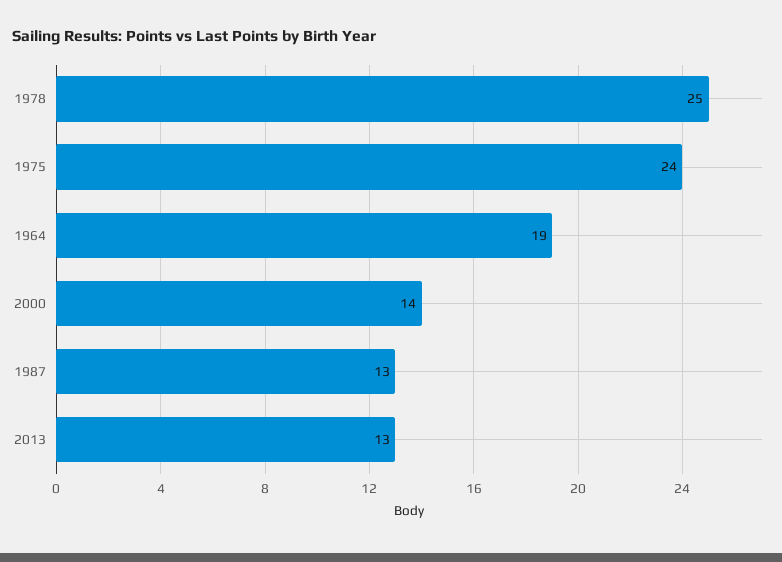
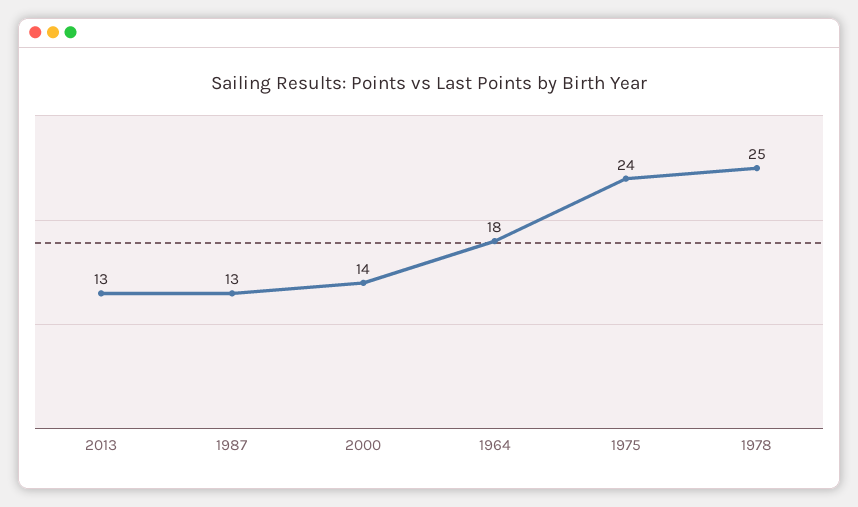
  {
    "1978": 25,
    "1975": 24,
-   "1964": 19,
+   "1964": 18,
    "2000": 14,
    "1987": 13,
    "2013": 13
  }

